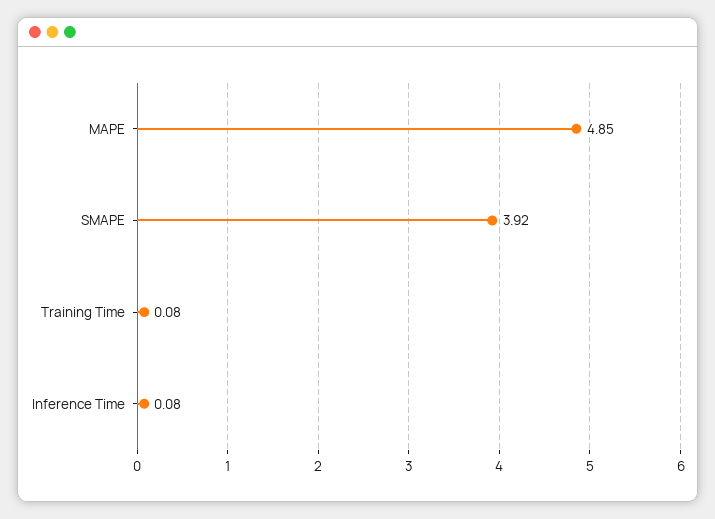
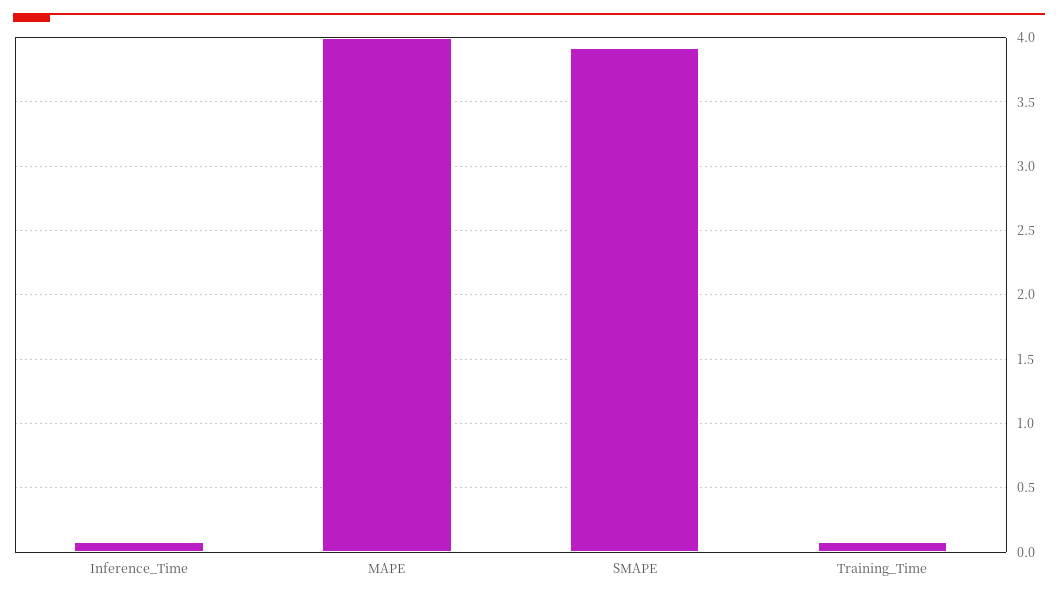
  {
-   "MAPE": 4.85,
+   "MAPE": 4,
    "SMAPE": 3.92,
    "Training Time": 0.08,
    "Inference Time": 0.08
  }

